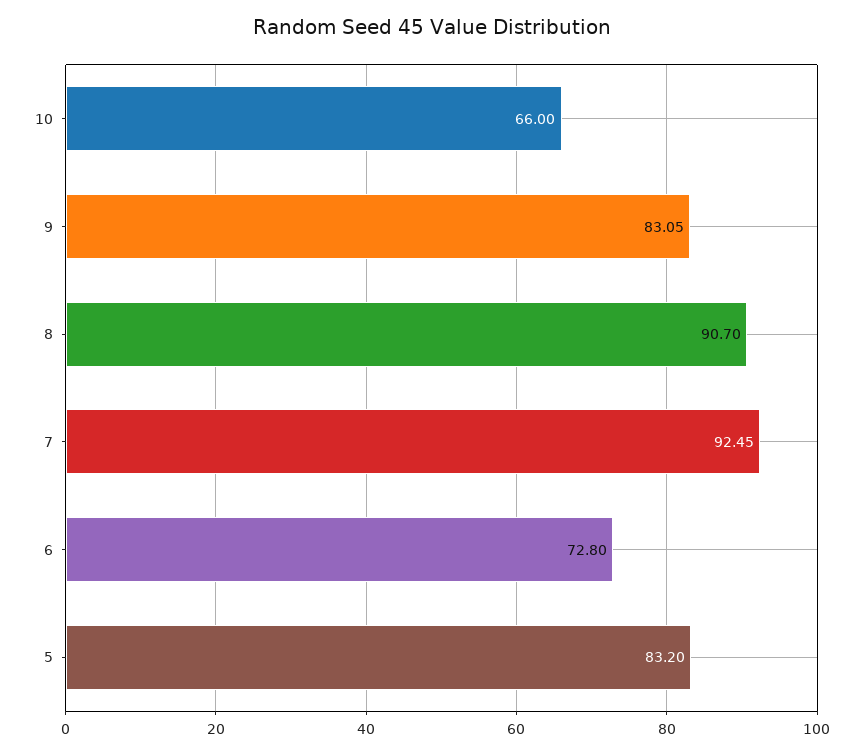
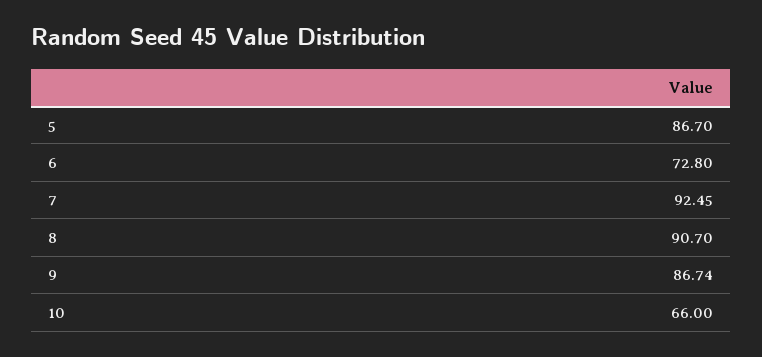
  {
    "10": 66,
-   "9": 83.05,
+   "9": 86.74,
    "8": 90.7,
    "7": 92.45,
    "6": 72.8,
-   "5": 83.2
+   "5": 86.7
  }

